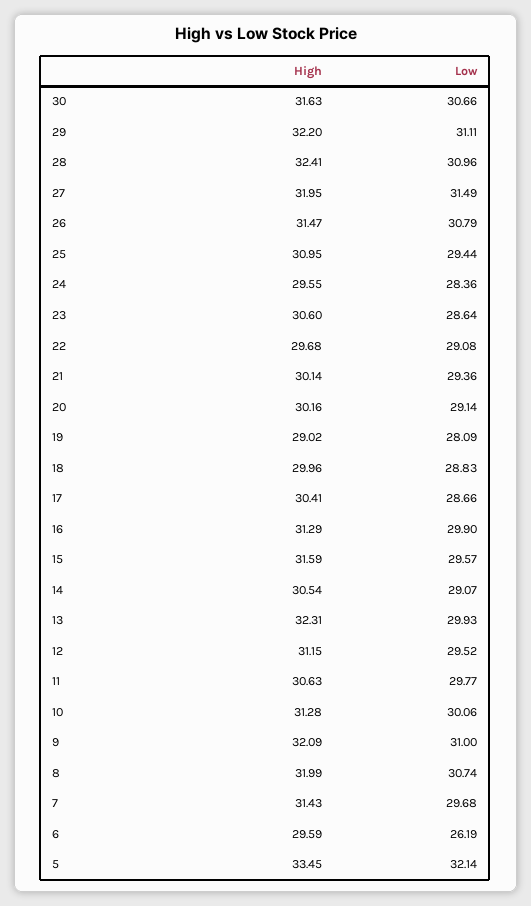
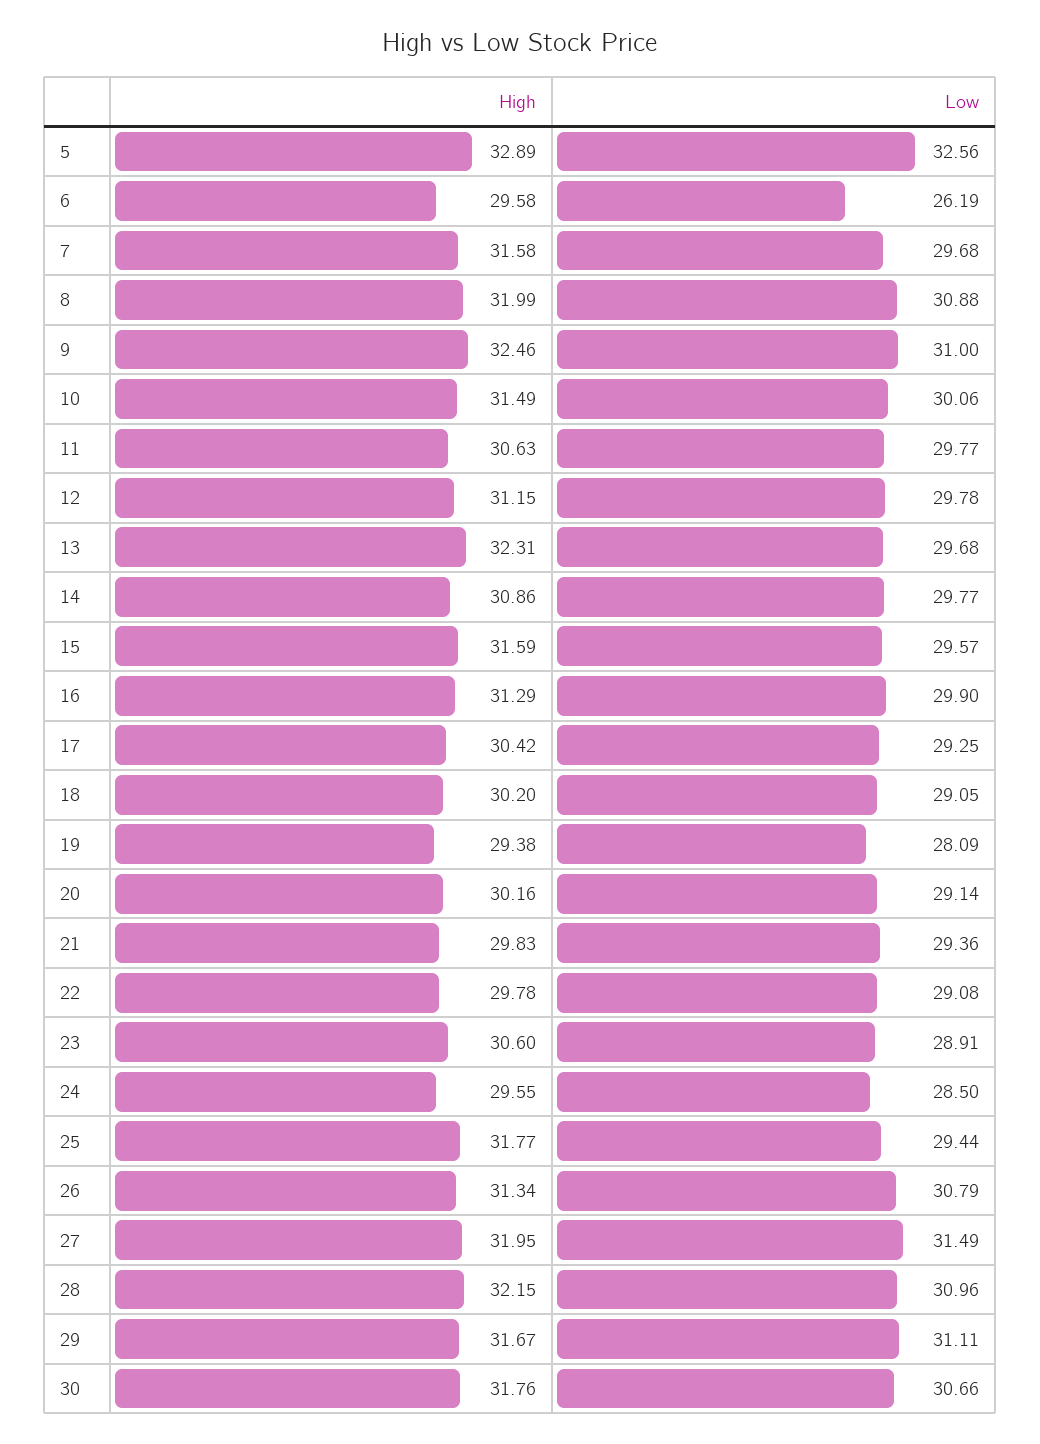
  {
    "High": {
-     "30": 31.63,
+     "30": 31.76,
-     "29": 32.2,
+     "29": 31.67,
-     "28": 32.41,
+     "28": 32.15,
      "27": 31.95,
-     "26": 31.47,
+     "26": 31.34,
-     "25": 30.95,
+     "25": 31.77,
      "24": 29.55,
      "23": 30.6,
-     "22": 29.68,
+     "22": 29.78,
-     "21": 30.14,
+     "21": 29.83,
      "20": 30.16,
-     "19": 29.02,
+     "19": 29.38,
-     "18": 29.96,
+     "18": 30.2,
-     "17": 30.41,
+     "17": 30.42,
      "16": 31.29,
      "15": 31.59,
-     "14": 30.54,
+     "14": 30.86,
      "13": 32.31,
      "12": 31.15,
      "11": 30.63,
-     "10": 31.28,
+     "10": 31.49,
-     "9": 32.09,
+     "9": 32.46,
      "8": 31.99,
-     "7": 31.43,
+     "7": 31.58,
-     "6": 29.59,
+     "6": 29.58,
-     "5": 33.45
+     "5": 32.89
    },
    "Low": {
      "30": 30.66,
      "29": 31.11,
      "28": 30.96,
      "27": 31.49,
      "26": 30.79,
      "25": 29.44,
-     "24": 28.36,
+     "24": 28.5,
-     "23": 28.64,
+     "23": 28.91,
      "22": 29.08,
      "21": 29.36,
      "20": 29.14,
      "19": 28.09,
-     "18": 28.83,
+     "18": 29.05,
-     "17": 28.66,
+     "17": 29.25,
      "16": 29.9,
      "15": 29.57,
-     "14": 29.07,
+     "14": 29.77,
-     "13": 29.93,
+     "13": 29.68,
-     "12": 29.52,
+     "12": 29.78,
      "11": 29.77,
      "10": 30.06,
      "9": 31,
-     "8": 30.74,
+     "8": 30.88,
      "7": 29.68,
      "6": 26.19,
-     "5": 32.14
+     "5": 32.56
    }
  }

